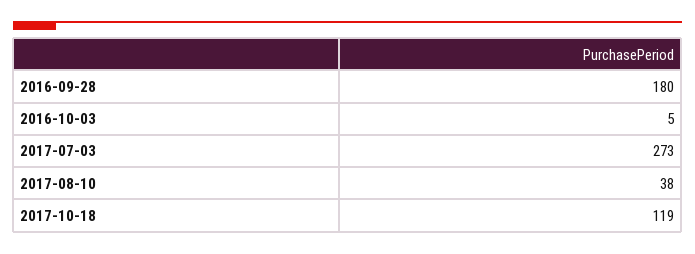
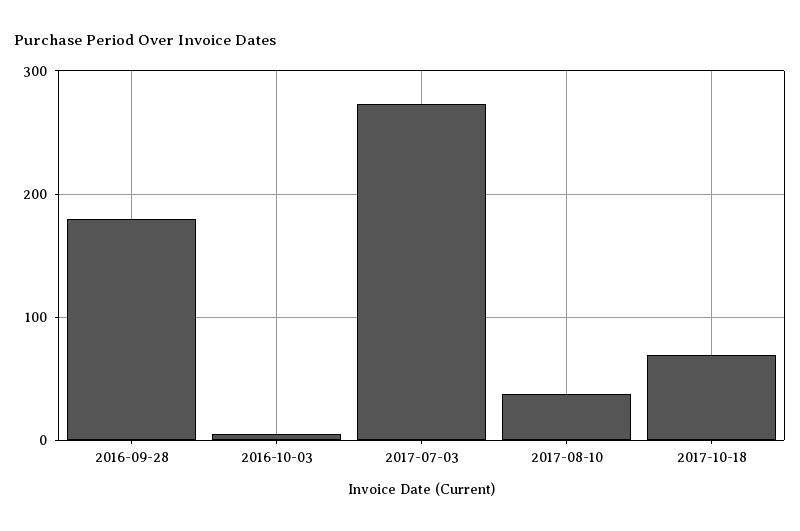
  {
    "2016-09-28": 180,
    "2016-10-03": 5,
    "2017-07-03": 273,
    "2017-08-10": 38,
-   "2017-10-18": 119
+   "2017-10-18": 70
  }

